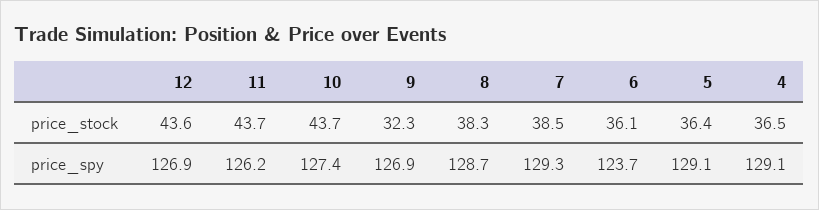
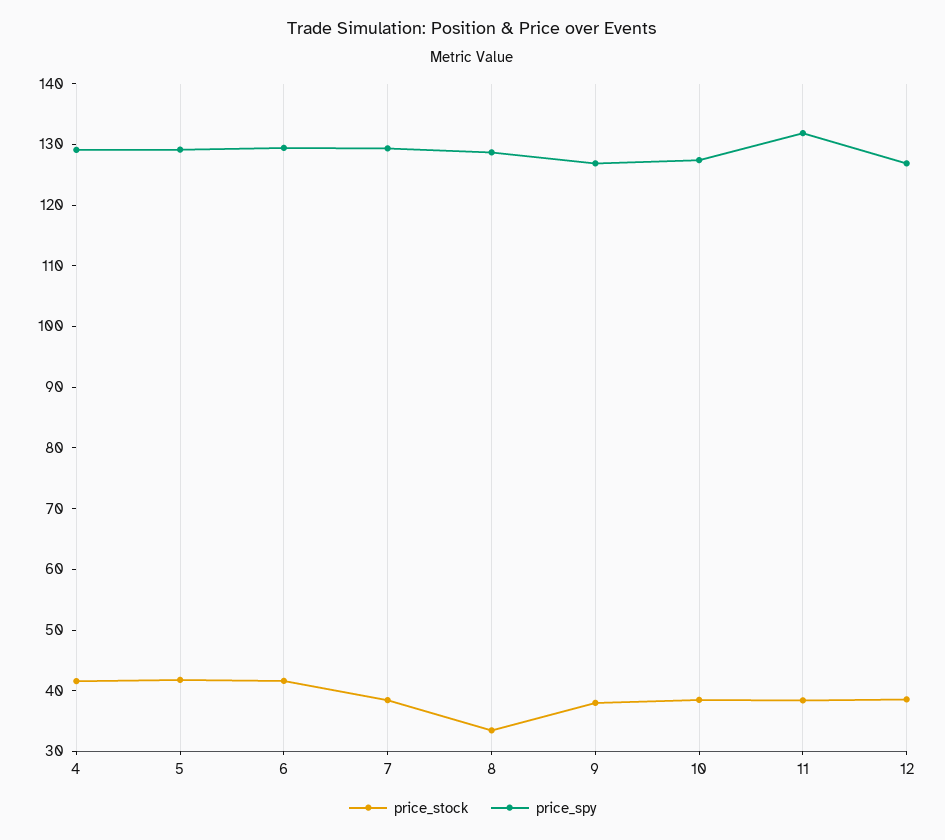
  {
    "price_stock": {
-     "12": 43.6,
+     "12": 38,
-     "11": 43.7,
+     "11": 38,
-     "10": 43.7,
+     "10": 38,
-     "9": 32.3,
+     "9": 38,
-     "8": 38.3,
+     "8": 34,
      "7": 38.5,
-     "6": 36.1,
+     "6": 42,
-     "5": 36.4,
+     "5": 42,
-     "4": 36.5
+     "4": 42
    },
    "price_spy": {
      "12": 126.9,
-     "11": 126.2,
+     "11": 132,
      "10": 127.4,
      "9": 126.9,
      "8": 128.7,
      "7": 129.3,
-     "6": 123.7,
+     "6": 130,
      "5": 129.1,
      "4": 129.1
    }
  }

